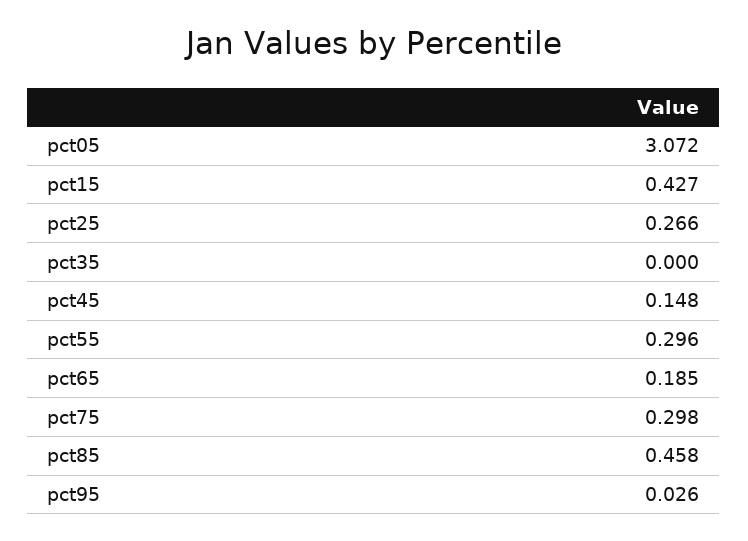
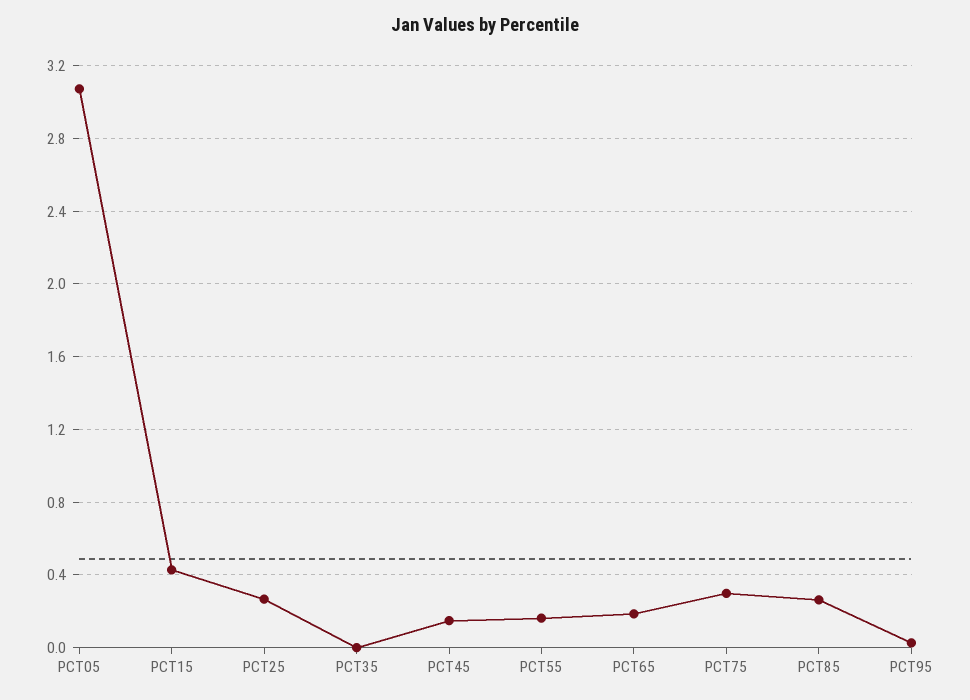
  {
    "pct05": 3.072,
    "pct15": 0.427,
    "pct25": 0.266,
    "pct35": 0,
    "pct45": 0.148,
-   "pct55": 0.296,
+   "pct55": 0.15,
    "pct65": 0.185,
    "pct75": 0.298,
-   "pct85": 0.458,
+   "pct85": 0.25,
    "pct95": 0.026
  }

